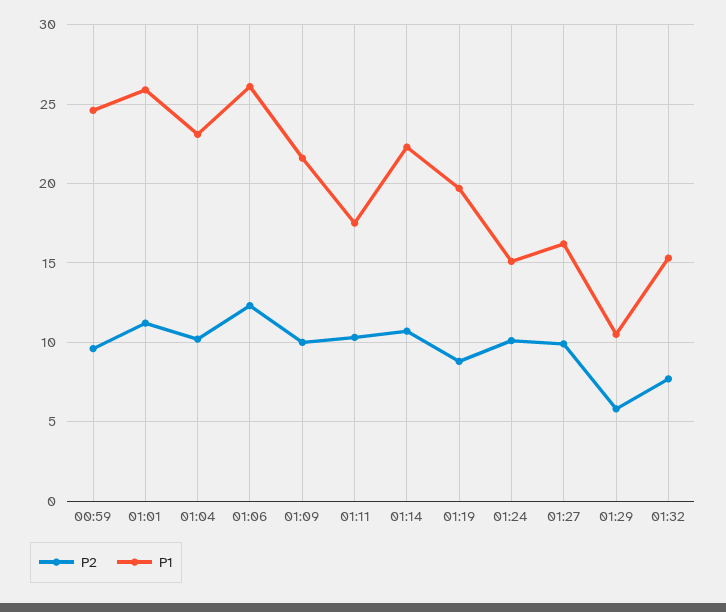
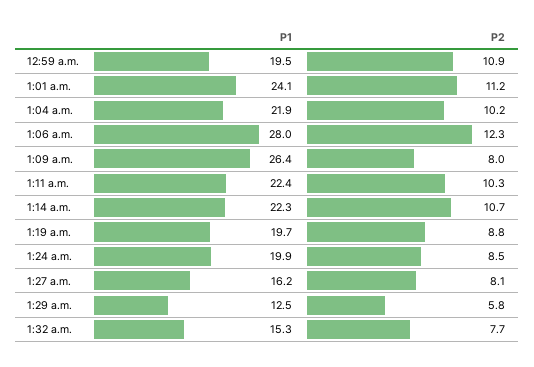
  {
    "P2": {
-     "00:59": 9.5,
+     "00:59": 10.9,
      "01:01": 11.2,
      "01:04": 10.2,
      "01:06": 12.3,
-     "01:09": 10,
+     "01:09": 8,
      "01:11": 10.3,
      "01:14": 10.7,
      "01:19": 8.8,
-     "01:24": 10,
+     "01:24": 8.5,
-     "01:27": 10,
+     "01:27": 8.1,
      "01:29": 5.8,
      "01:32": 7.7
    },
    "P1": {
-     "00:59": 24.5,
+     "00:59": 19.5,
-     "01:01": 26,
+     "01:01": 24.1,
-     "01:04": 23,
+     "01:04": 21.9,
-     "01:06": 26,
+     "01:06": 28,
-     "01:09": 21.5,
+     "01:09": 26.4,
-     "01:11": 17.5,
+     "01:11": 22.4,
      "01:14": 22.3,
      "01:19": 19.7,
-     "01:24": 15,
+     "01:24": 19.9,
      "01:27": 16.2,
-     "01:29": 10.5,
+     "01:29": 12.5,
      "01:32": 15.3
    }
  }

